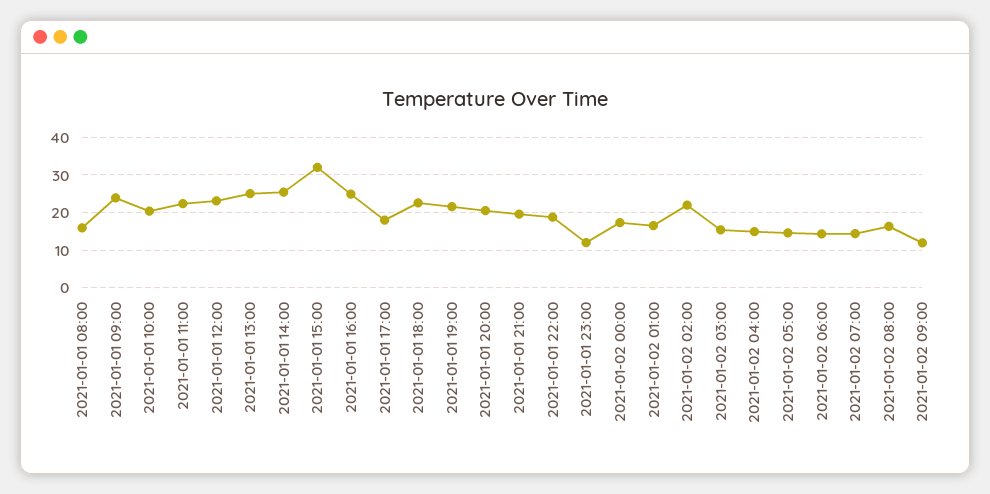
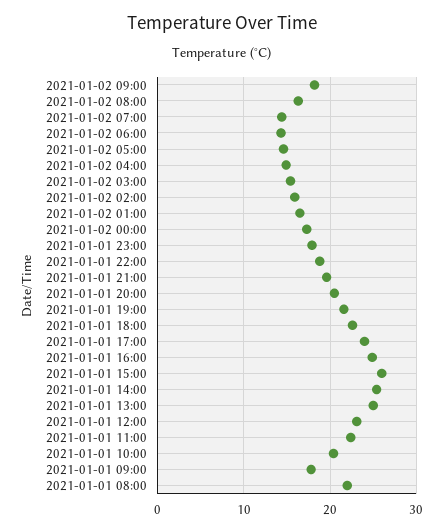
  {
-   "2021-01-01 08:00": 16,
+   "2021-01-01 08:00": 22,
-   "2021-01-01 09:00": 24,
+   "2021-01-01 09:00": 18,
    "2021-01-01 10:00": 20,
    "2021-01-01 11:00": 22,
    "2021-01-01 12:00": 23,
    "2021-01-01 13:00": 25,
    "2021-01-01 14:00": 25,
-   "2021-01-01 15:00": 32,
+   "2021-01-01 15:00": 26,
    "2021-01-01 16:00": 25,
-   "2021-01-01 17:00": 18,
+   "2021-01-01 17:00": 24,
    "2021-01-01 18:00": 23,
    "2021-01-01 19:00": 22,
    "2021-01-01 20:00": 21,
    "2021-01-01 21:00": 20,
    "2021-01-01 22:00": 19,
-   "2021-01-01 23:00": 12,
+   "2021-01-01 23:00": 18,
    "2021-01-02 00:00": 17,
    "2021-01-02 01:00": 17,
-   "2021-01-02 02:00": 22,
+   "2021-01-02 02:00": 16,
    "2021-01-02 03:00": 15,
    "2021-01-02 04:00": 15,
    "2021-01-02 05:00": 15,
    "2021-01-02 06:00": 14,
    "2021-01-02 07:00": 14,
    "2021-01-02 08:00": 16,
-   "2021-01-02 09:00": 12
+   "2021-01-02 09:00": 18
  }

